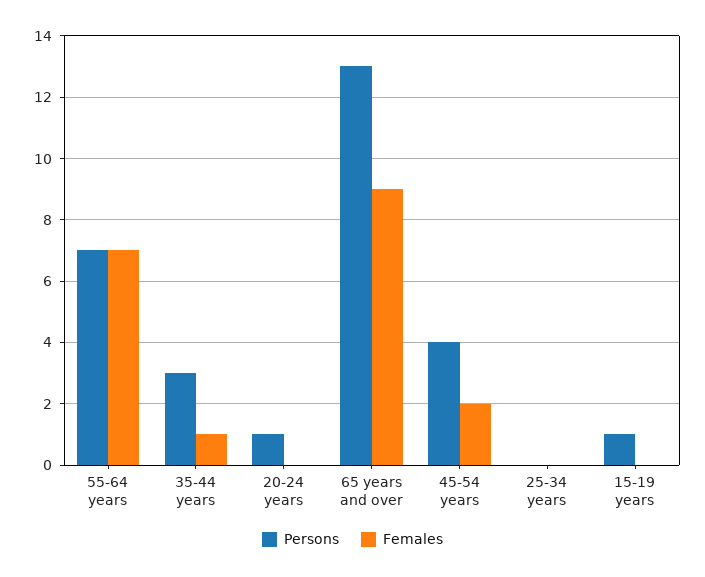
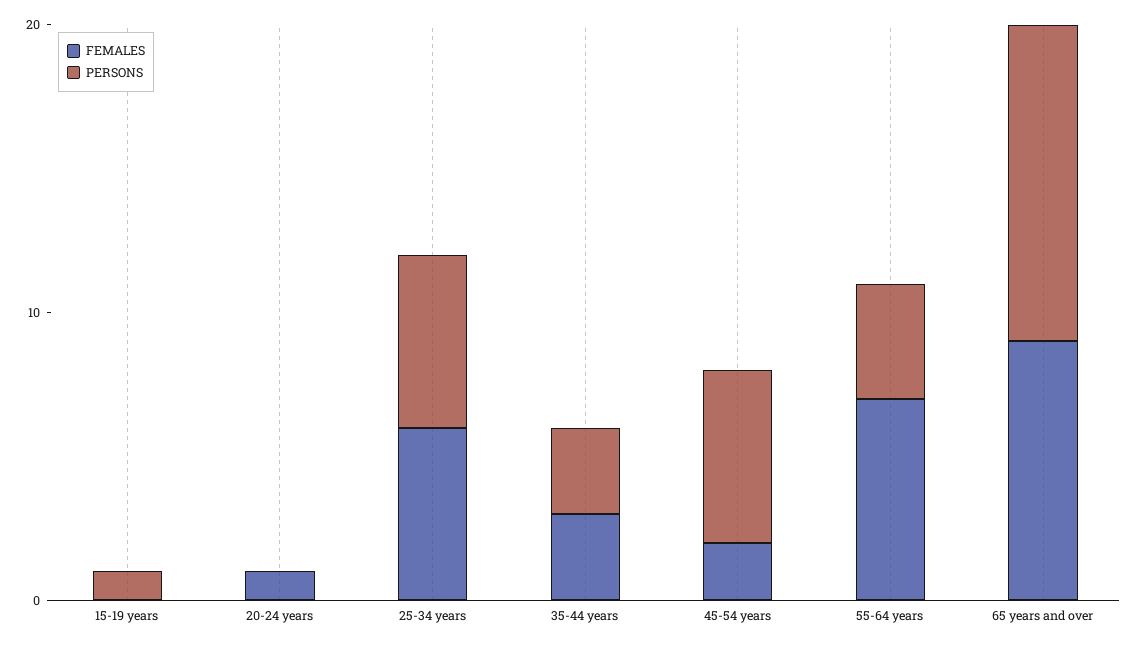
  {
    "Persons": {
-     "55-64 years": 7,
+     "55-64 years": 4,
      "35-44 years": 3,
-     "20-24 years": 1,
+     "20-24 years": 0,
-     "65 years and over": 13,
+     "65 years and over": 11,
-     "45-54 years": 4,
+     "45-54 years": 6,
-     "25-34 years": 0,
+     "25-34 years": 6,
      "15-19 years": 1
    },
    "Females": {
      "55-64 years": 7,
-     "35-44 years": 1,
+     "35-44 years": 3,
-     "20-24 years": 0,
+     "20-24 years": 1,
      "65 years and over": 9,
      "45-54 years": 2,
-     "25-34 years": 0,
+     "25-34 years": 6,
      "15-19 years": 0
    }
  }

